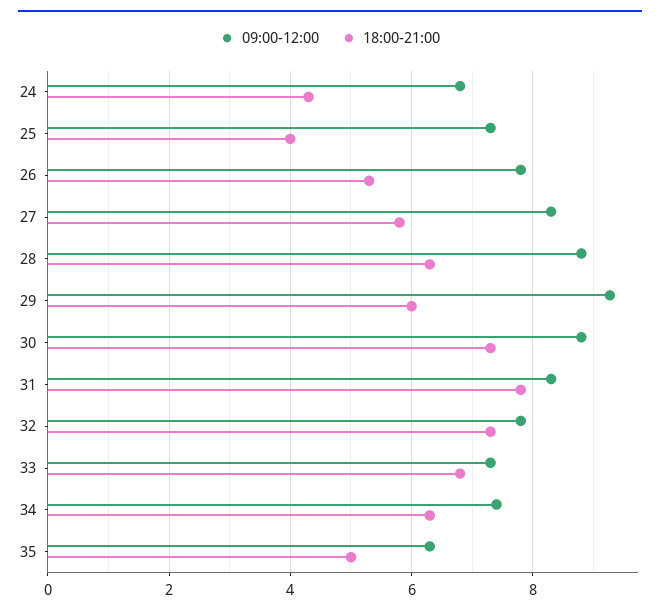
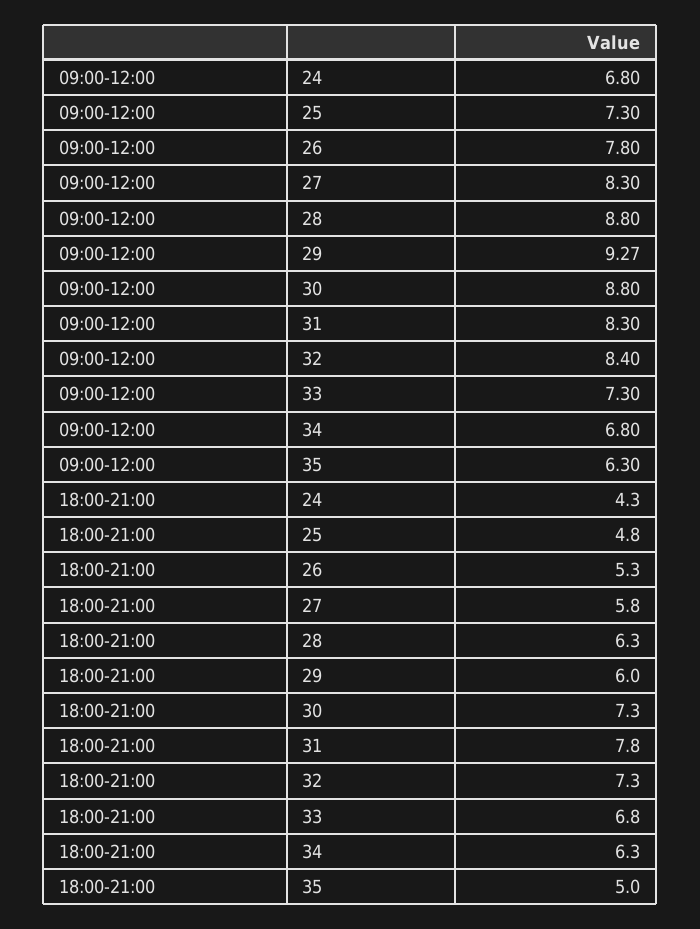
  {
    "09:00-12:00": {
      "24": 6.8,
      "25": 7.3,
      "26": 7.8,
      "27": 8.3,
      "28": 8.8,
      "29": 9.27,
      "30": 8.8,
      "31": 8.3,
-     "32": 7.8,
+     "32": 8.4,
      "33": 7.3,
-     "34": 7.4,
+     "34": 6.8,
      "35": 6.3
    },
    "18:00-21:00": {
      "24": 4.3,
-     "25": 4,
+     "25": 4.8,
      "26": 5.3,
      "27": 5.8,
      "28": 6.3,
      "29": 6,
      "30": 7.3,
      "31": 7.8,
      "32": 7.3,
      "33": 6.8,
      "34": 6.3,
      "35": 5
    }
  }

